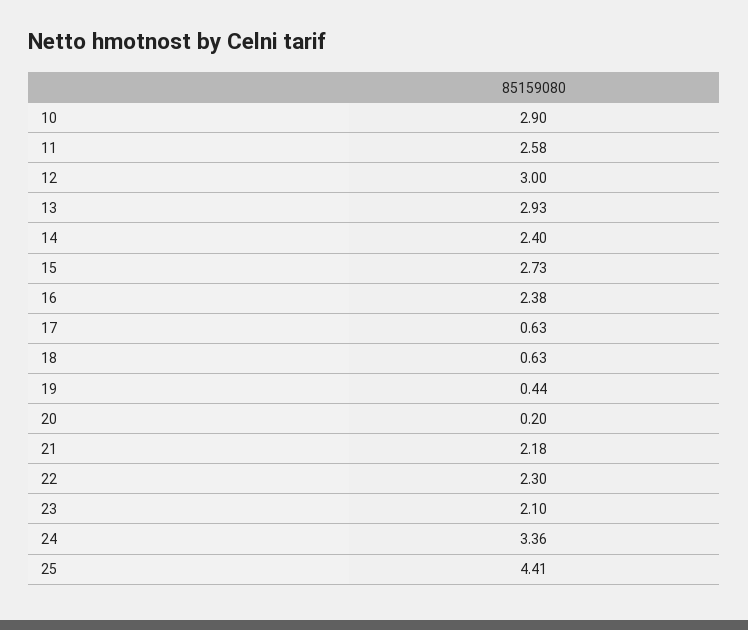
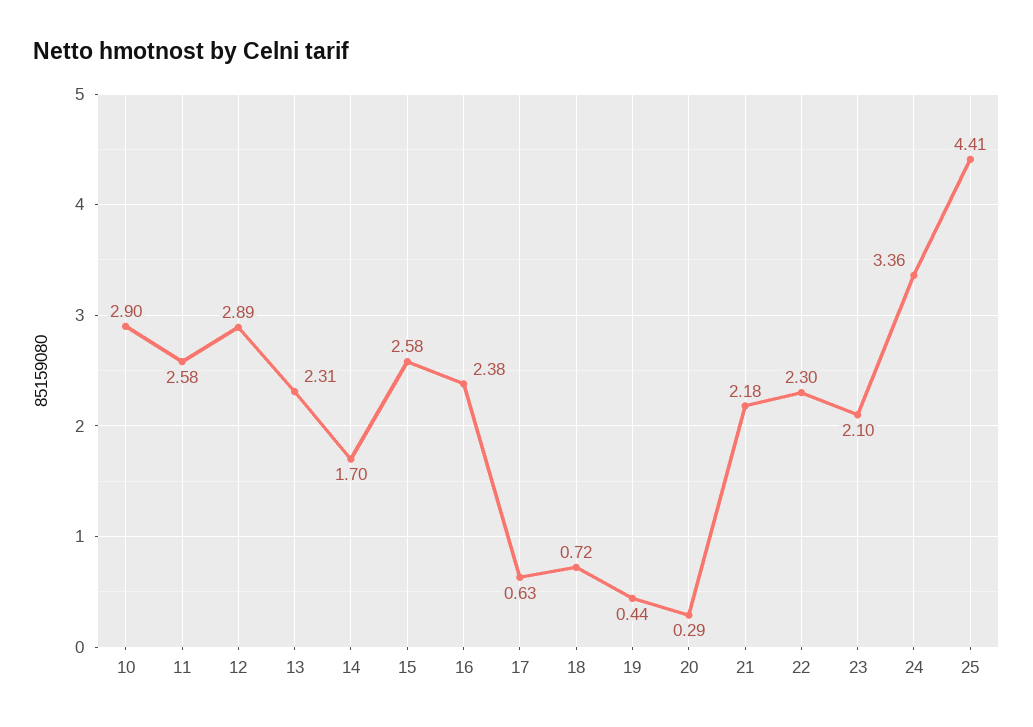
  {
    "10": 2.9,
    "11": 2.58,
-   "12": 3,
+   "12": 2.89,
-   "13": 2.93,
+   "13": 2.31,
-   "14": 2.4,
+   "14": 1.7,
-   "15": 2.73,
+   "15": 2.58,
    "16": 2.38,
    "17": 0.63,
-   "18": 0.63,
+   "18": 0.72,
    "19": 0.44,
-   "20": 0.2,
+   "20": 0.29,
    "21": 2.18,
    "22": 2.3,
    "23": 2.1,
    "24": 3.36,
    "25": 4.41
  }

